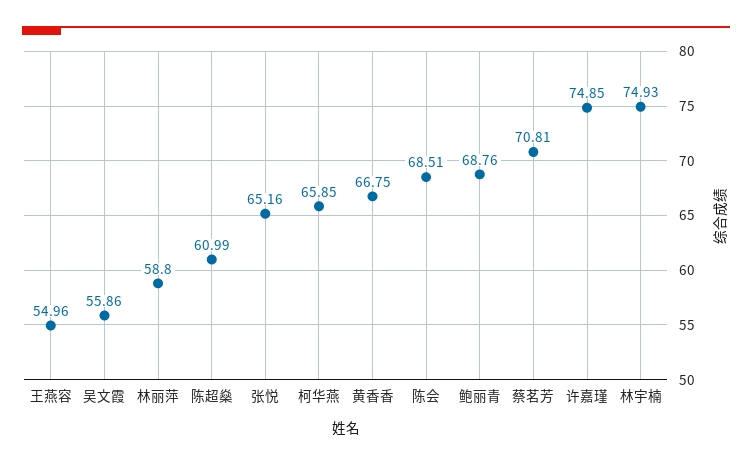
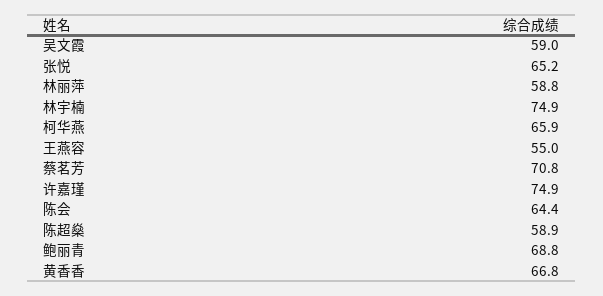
  {
    "王燕容": 54.96,
-   "吴文霞": 55.86,
+   "吴文霞": 59,
    "林丽萍": 58.8,
-   "陈超燊": 60.99,
+   "陈超燊": 58.9,
    "张悦": 65.16,
    "柯华燕": 65.85,
    "黄香香": 66.75,
-   "陈会": 68.51,
+   "陈会": 64.4,
    "鲍丽青": 68.76,
    "蔡茗芳": 70.81,
    "许嘉瑾": 74.85,
    "林宇楠": 74.93
  }

